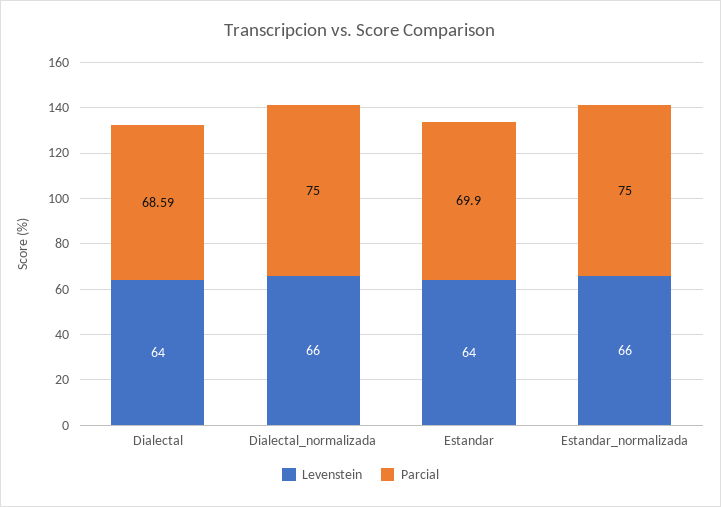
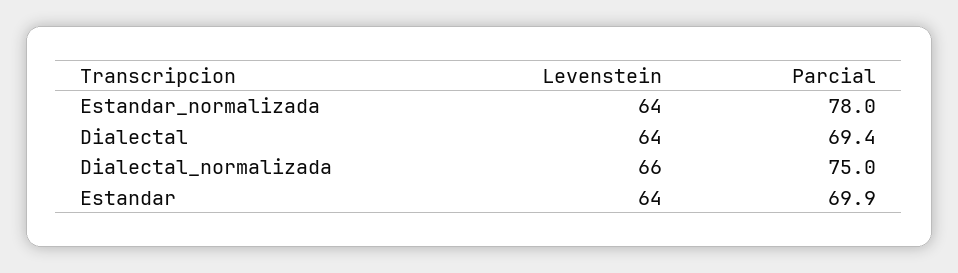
  {
    "Levenstein": {
      "Dialectal": 64,
      "Dialectal_normalizada": 66,
      "Estandar": 64,
-     "Estandar_normalizada": 66
+     "Estandar_normalizada": 64
    },
    "Parcial": {
-     "Dialectal": 68.59,
+     "Dialectal": 69.4,
      "Dialectal_normalizada": 75,
      "Estandar": 69.9,
-     "Estandar_normalizada": 75
+     "Estandar_normalizada": 78
    }
  }

